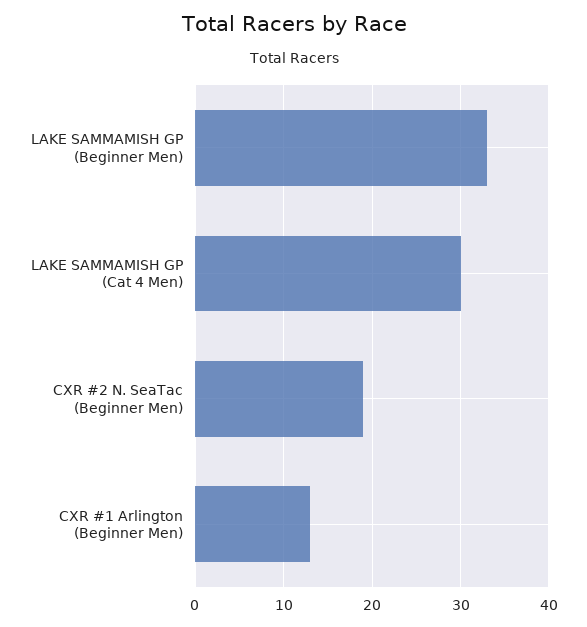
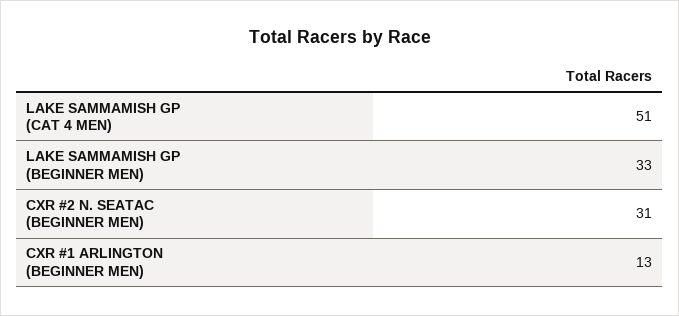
  {
    "LAKE SAMMAMISH GP (Beginner Men)": 33,
-   "LAKE SAMMAMISH GP (Cat 4 Men)": 30,
+   "LAKE SAMMAMISH GP (Cat 4 Men)": 51,
-   "CXR #2 N. SeaTac (Beginner Men)": 19,
+   "CXR #2 N. SeaTac (Beginner Men)": 31,
    "CXR #1 Arlington (Beginner Men)": 13
  }

